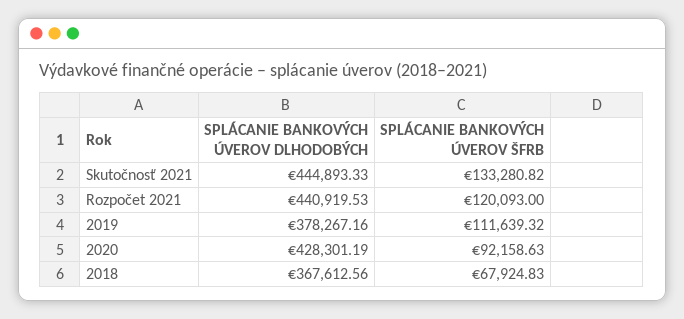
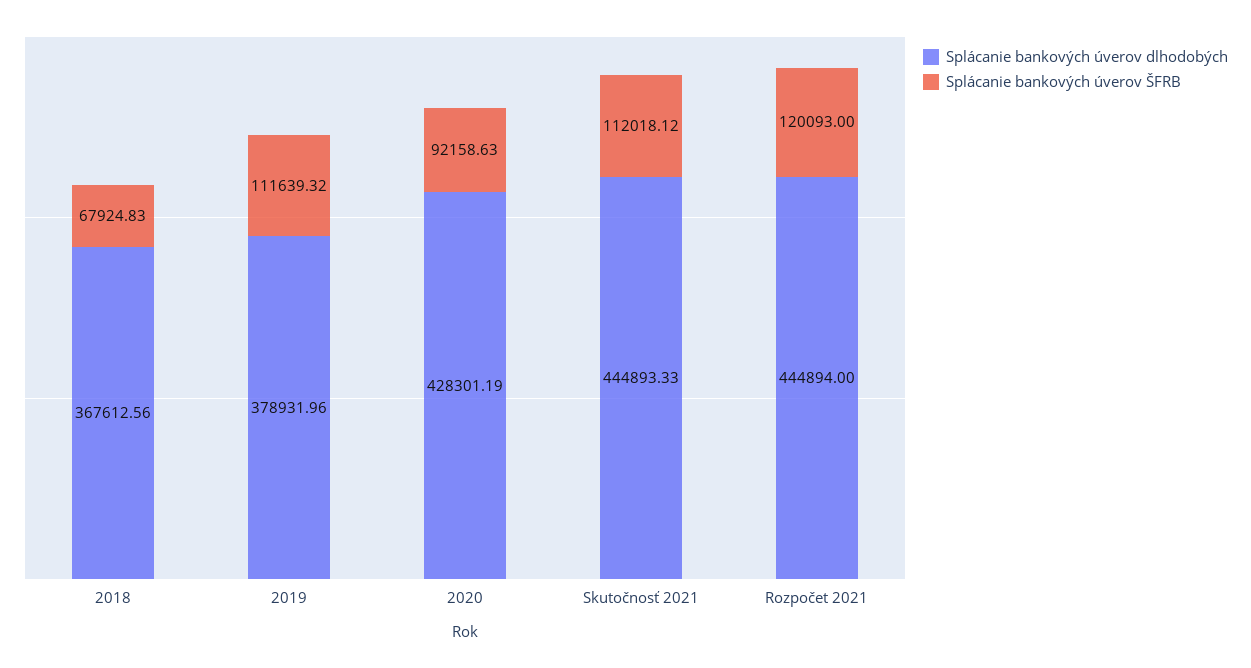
  {
    "SPLÁCANIE BANKOVÝCH ÚVEROV DLHODOBÝCH": {
      "Skutočnosť 2021": 444893.33,
-     "Rozpočet 2021": 440919.53,
+     "Rozpočet 2021": 444894,
-     "2019": 378267.16,
+     "2019": 378931.96,
      "2020": 428301.19,
      "2018": 367612.56
    },
    "SPLÁCANIE BANKOVÝCH ÚVEROV ŠFRB": {
-     "Skutočnosť 2021": 133280.82,
+     "Skutočnosť 2021": 112018.12,
      "Rozpočet 2021": 120093,
      "2019": 111639.32,
      "2020": 92158.63,
      "2018": 67924.83
    }
  }

